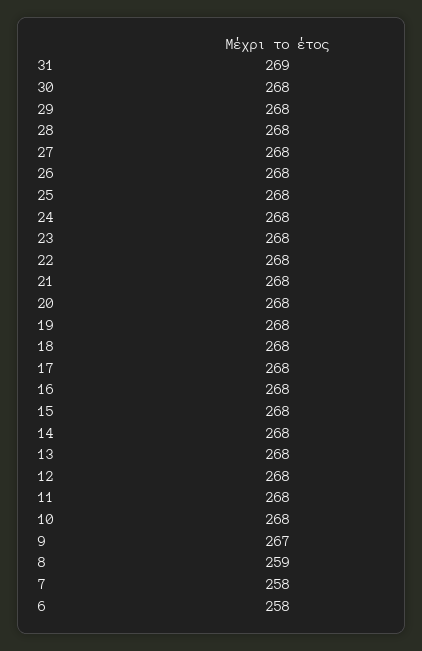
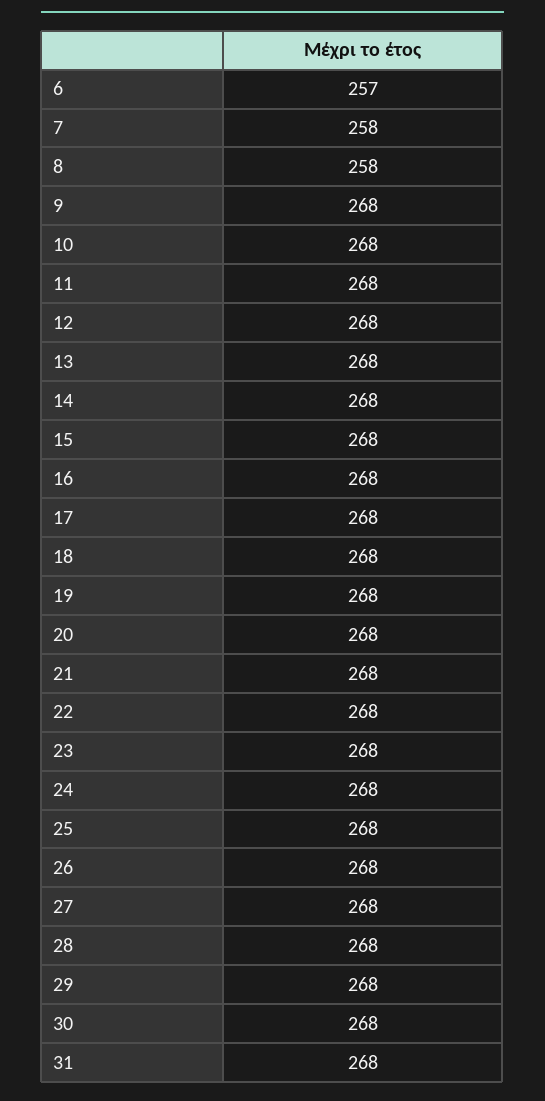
  {
-   "31": 269,
+   "31": 268,
    "30": 268,
    "29": 268,
    "28": 268,
    "27": 268,
    "26": 268,
    "25": 268,
    "24": 268,
    "23": 268,
    "22": 268,
    "21": 268,
    "20": 268,
    "19": 268,
    "18": 268,
    "17": 268,
    "16": 268,
    "15": 268,
    "14": 268,
    "13": 268,
    "12": 268,
    "11": 268,
    "10": 268,
-   "9": 267,
+   "9": 268,
-   "8": 259,
+   "8": 258,
    "7": 258,
-   "6": 258
+   "6": 257
  }

